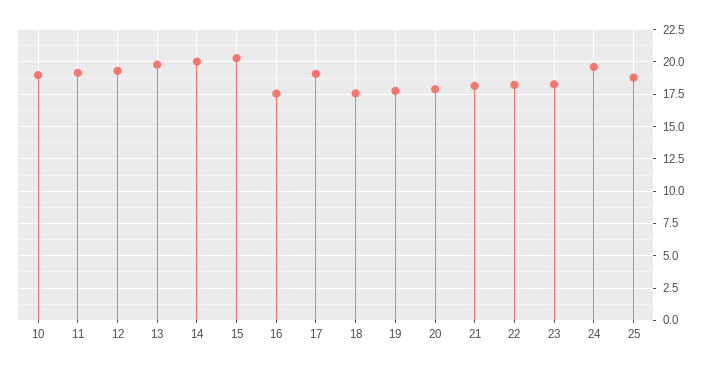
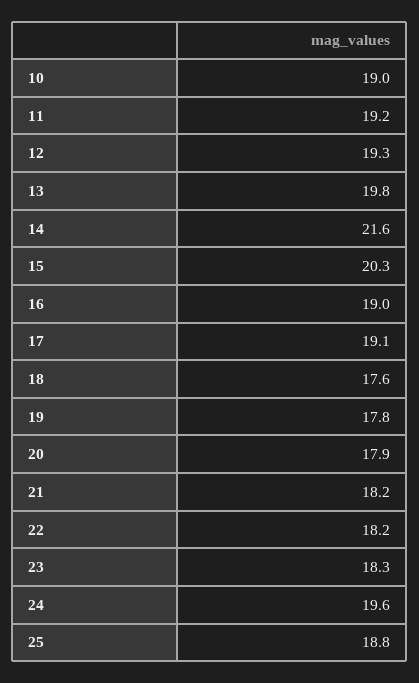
  {
    "10": 19,
    "11": 19.2,
    "12": 19.3,
    "13": 19.8,
-   "14": 20,
+   "14": 21.6,
    "15": 20.3,
-   "16": 17.5,
+   "16": 19,
    "17": 19.1,
    "18": 17.6,
    "19": 17.8,
    "20": 17.9,
    "21": 18.2,
    "22": 18.2,
    "23": 18.3,
    "24": 19.6,
    "25": 18.8
  }

